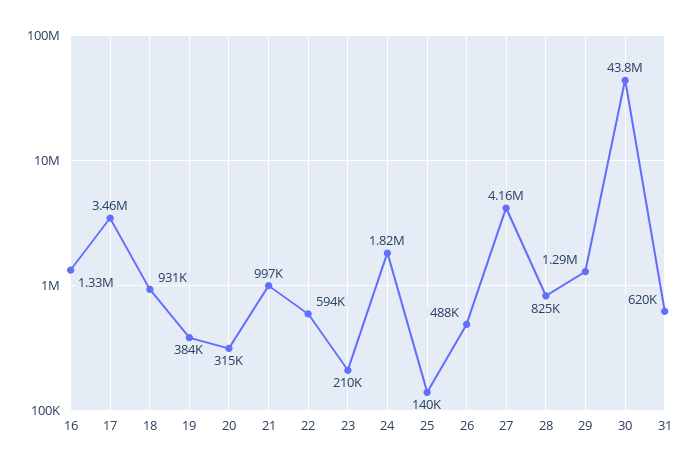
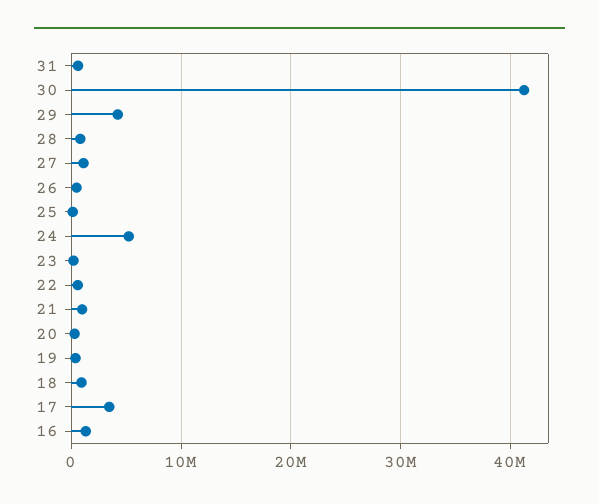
  {
    "16": 1330000,
    "17": 3460000,
    "18": 931000,
    "19": 384000,
    "20": 315000,
    "21": 997000,
    "22": 594000,
    "23": 210000,
-   "24": 1820000,
+   "24": 5000000,
    "25": 140000,
    "26": 488000,
-   "27": 4160000,
+   "27": 1000000,
    "28": 825000,
-   "29": 1290000,
+   "29": 4000000,
-   "30": 43800000,
+   "30": 41000000,
    "31": 620000
  }

